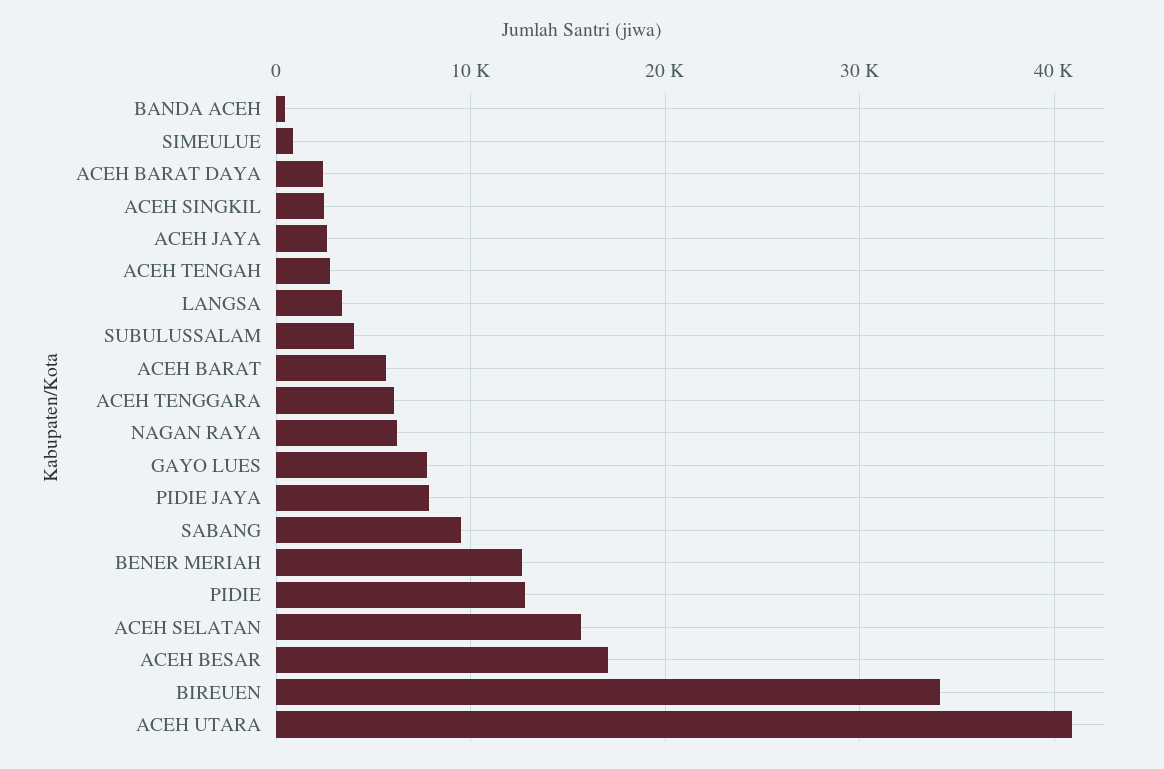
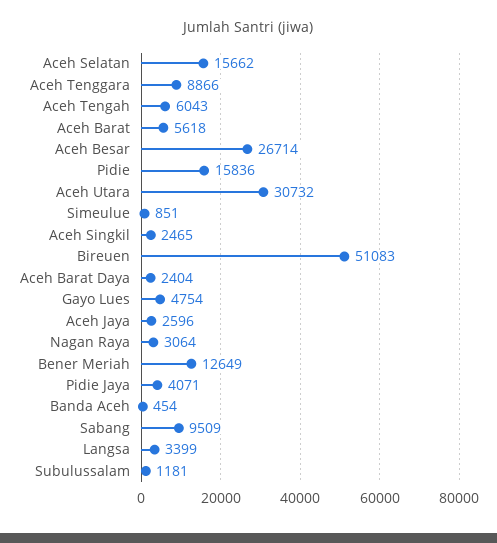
  {
    "BANDA ACEH": 454,
    "SIMEULUE": 851,
    "ACEH BARAT DAYA": 2404,
    "ACEH SINGKIL": 2465,
    "ACEH JAYA": 2596,
-   "ACEH TENGAH": 3000,
+   "ACEH TENGAH": 6043,
    "LANGSA": 3399,
-   "SUBULUSSALAM": 4000,
+   "SUBULUSSALAM": 1181,
    "ACEH BARAT": 5618,
-   "ACEH TENGGARA": 6000,
+   "ACEH TENGGARA": 8866,
-   "NAGAN RAYA": 6000,
+   "NAGAN RAYA": 3064,
-   "GAYO LUES": 8000,
+   "GAYO LUES": 4754,
-   "PIDIE JAYA": 8000,
+   "PIDIE JAYA": 4071,
    "SABANG": 9509,
    "BENER MERIAH": 12649,
-   "PIDIE": 13000,
+   "PIDIE": 15836,
    "ACEH SELATAN": 15662,
-   "ACEH BESAR": 17000,
+   "ACEH BESAR": 26714,
-   "BIREUEN": 34000,
+   "BIREUEN": 51083,
-   "ACEH UTARA": 41000
+   "ACEH UTARA": 30732
  }

